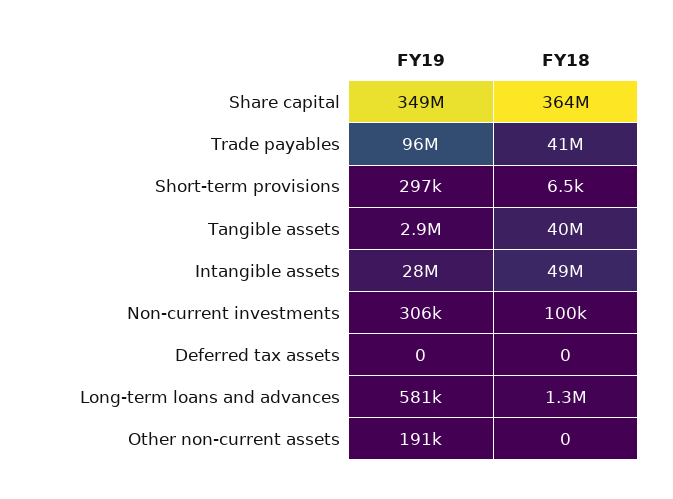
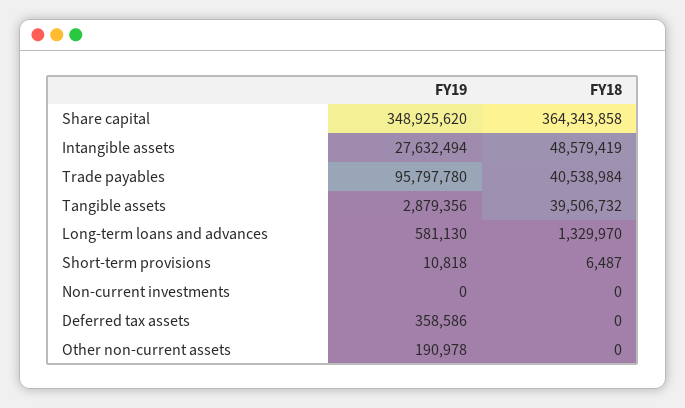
  {
    "FY19": {
      "Share capital": 348925620,
      "Trade payables": 95797780,
-     "Short-term provisions": 297000,
+     "Short-term provisions": 10818,
      "Tangible assets": 2879356,
      "Intangible assets": 27632494,
-     "Non-current investments": 306000,
+     "Non-current investments": 0,
-     "Deferred tax assets": 0,
+     "Deferred tax assets": 358586,
      "Long-term loans and advances": 581130,
      "Other non-current assets": 190978
    },
    "FY18": {
      "Share capital": 364343858,
      "Trade payables": 40538984,
      "Short-term provisions": 6487,
      "Tangible assets": 39506732,
      "Intangible assets": 48579419,
-     "Non-current investments": 100000,
+     "Non-current investments": 0,
      "Deferred tax assets": 0,
      "Long-term loans and advances": 1329970,
      "Other non-current assets": 0
    }
  }

